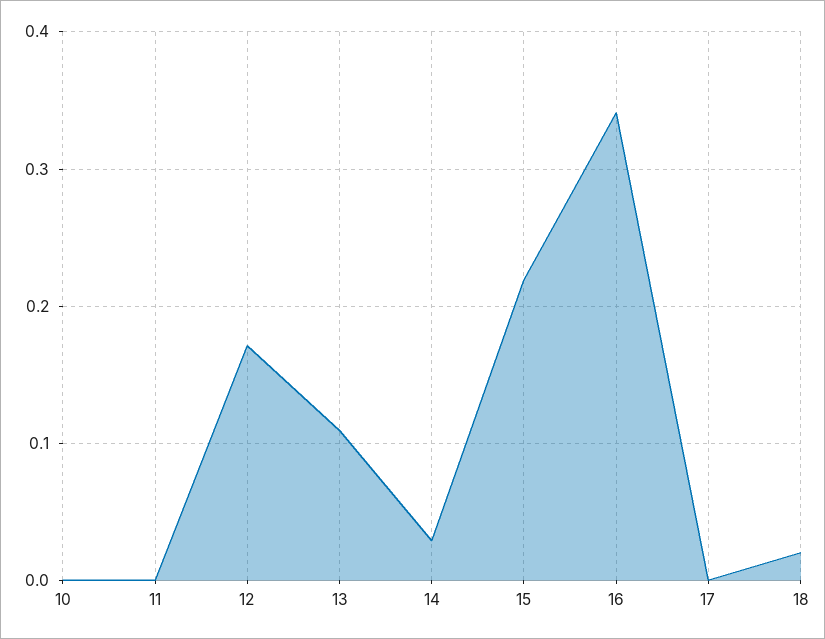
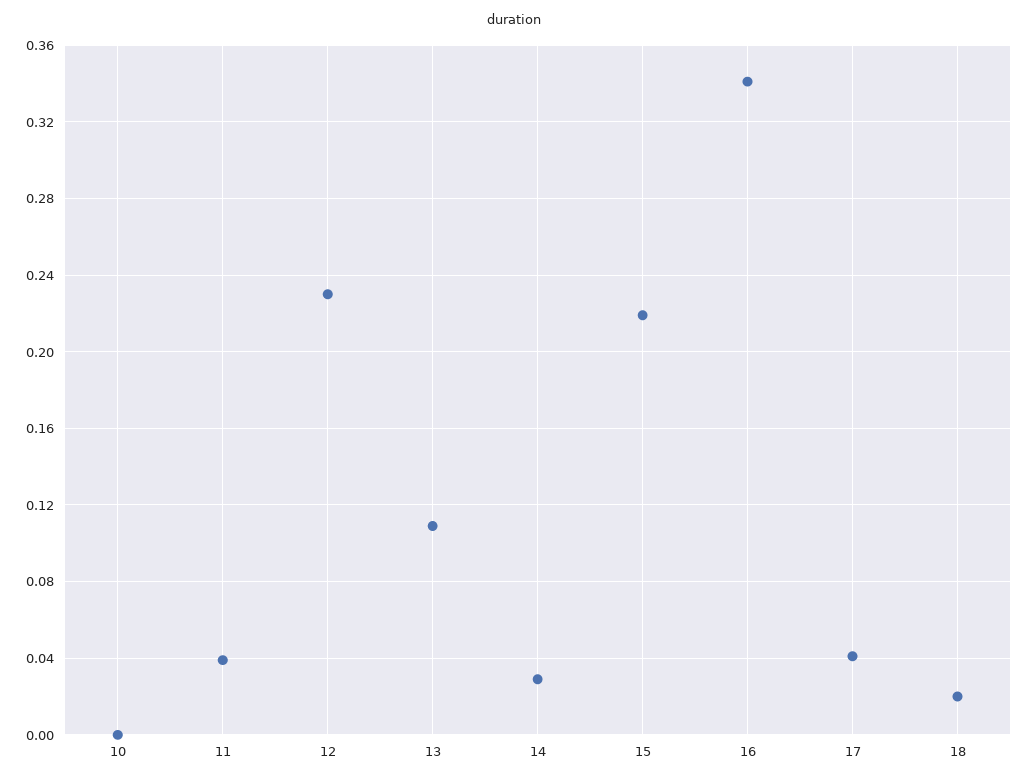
  {
    "10": 0,
-   "11": 0,
+   "11": 0.04,
-   "12": 0.17,
+   "12": 0.23,
    "13": 0.11,
    "14": 0.03,
    "15": 0.22,
    "16": 0.34,
-   "17": 0,
+   "17": 0.04,
    "18": 0.02
  }

